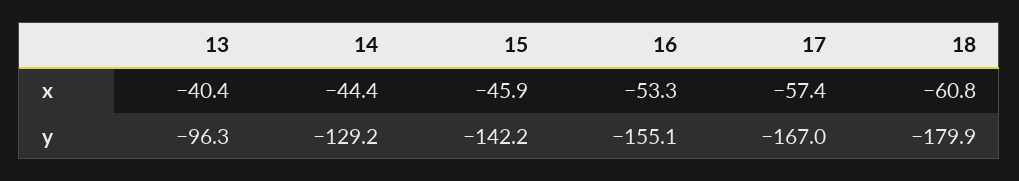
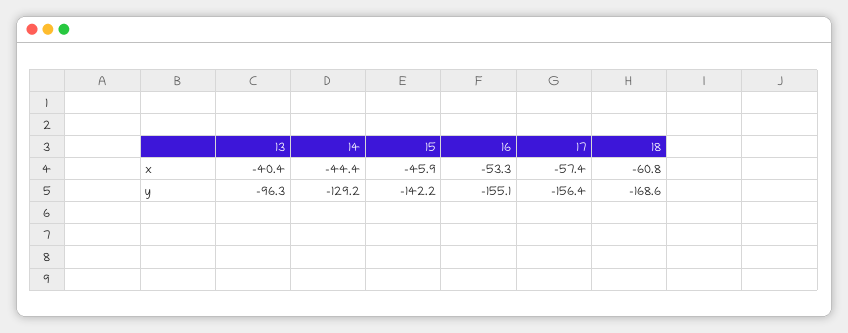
  {
    "13": {
      "x": -40.4,
      "y": -96.3
    },
    "14": {
      "x": -44.4,
      "y": -129.2
    },
    "15": {
      "x": -45.9,
      "y": -142.2
    },
    "16": {
      "x": -53.3,
      "y": -155.1
    },
    "17": {
      "x": -57.4,
-     "y": -167
+     "y": -156.4
    },
    "18": {
      "x": -60.8,
-     "y": -179.9
+     "y": -168.6
    }
  }

